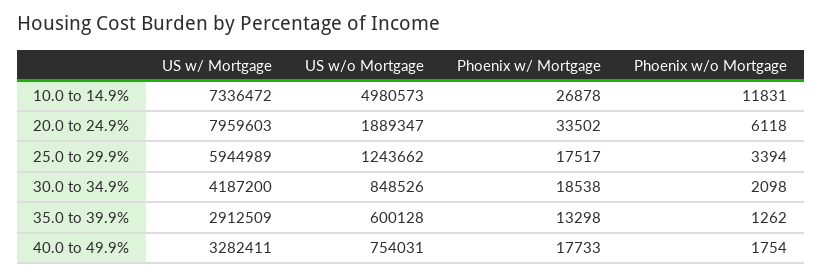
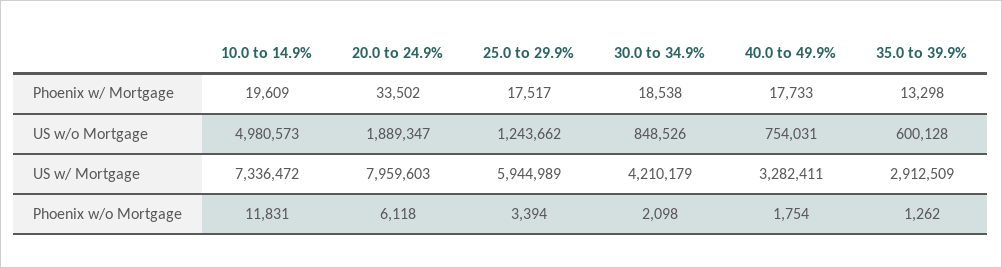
  {
    "US w/ Mortgage": {
      "10.0 to 14.9%": 7336472,
      "20.0 to 24.9%": 7959603,
      "25.0 to 29.9%": 5944989,
-     "30.0 to 34.9%": 4187200,
+     "30.0 to 34.9%": 4210179,
      "35.0 to 39.9%": 2912509,
      "40.0 to 49.9%": 3282411
    },
    "US w/o Mortgage": {
      "10.0 to 14.9%": 4980573,
      "20.0 to 24.9%": 1889347,
      "25.0 to 29.9%": 1243662,
      "30.0 to 34.9%": 848526,
      "35.0 to 39.9%": 600128,
      "40.0 to 49.9%": 754031
    },
    "Phoenix w/ Mortgage": {
-     "10.0 to 14.9%": 26878,
+     "10.0 to 14.9%": 19609,
      "20.0 to 24.9%": 33502,
      "25.0 to 29.9%": 17517,
      "30.0 to 34.9%": 18538,
      "35.0 to 39.9%": 13298,
      "40.0 to 49.9%": 17733
    },
    "Phoenix w/o Mortgage": {
      "10.0 to 14.9%": 11831,
      "20.0 to 24.9%": 6118,
      "25.0 to 29.9%": 3394,
      "30.0 to 34.9%": 2098,
      "35.0 to 39.9%": 1262,
      "40.0 to 49.9%": 1754
    }
  }

